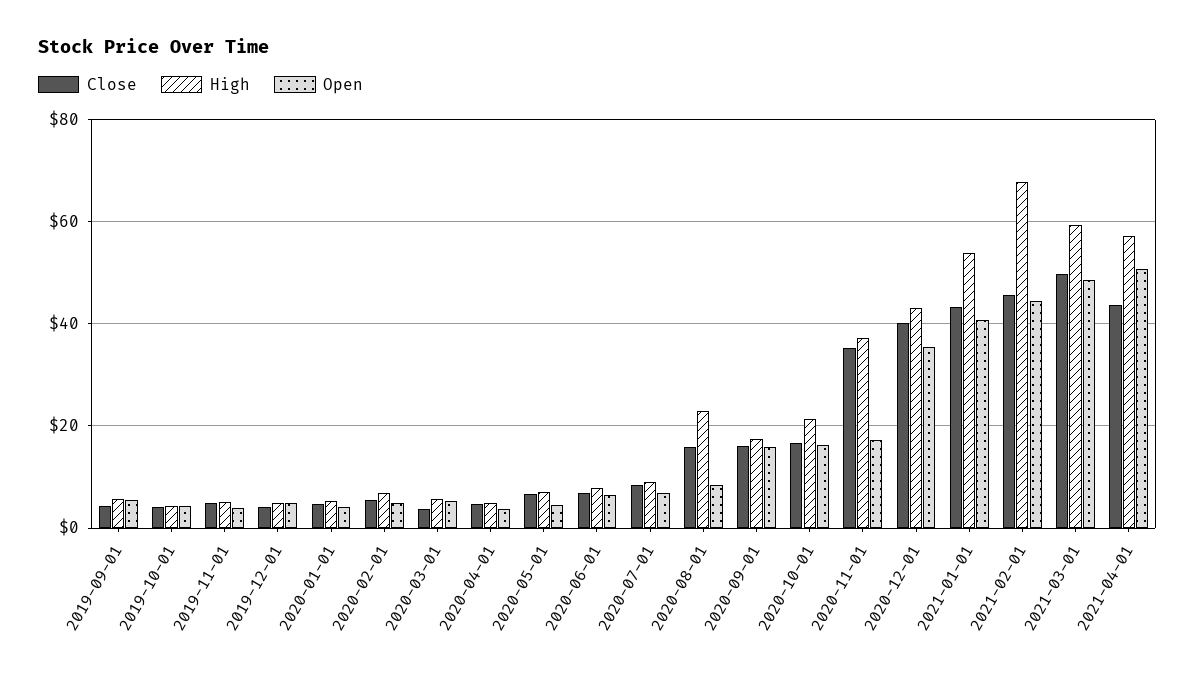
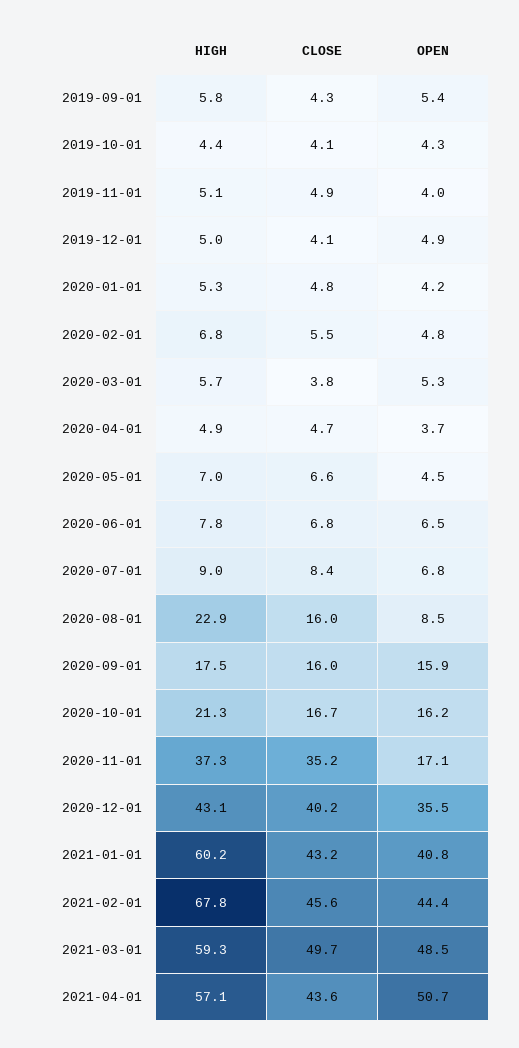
  {
    "Close": {
      "2019-09-01": 4.3,
      "2019-10-01": 4.1,
      "2019-11-01": 4.9,
      "2019-12-01": 4.1,
      "2020-01-01": 4.8,
      "2020-02-01": 5.5,
      "2020-03-01": 3.8,
      "2020-04-01": 4.7,
      "2020-05-01": 6.6,
      "2020-06-01": 6.8,
      "2020-07-01": 8.4,
      "2020-08-01": 16,
      "2020-09-01": 16,
      "2020-10-01": 16.7,
      "2020-11-01": 35.2,
      "2020-12-01": 40.2,
      "2021-01-01": 43.2,
      "2021-02-01": 45.6,
      "2021-03-01": 49.7,
      "2021-04-01": 43.6
    },
    "High": {
      "2019-09-01": 5.8,
      "2019-10-01": 4.4,
      "2019-11-01": 5.1,
      "2019-12-01": 5,
      "2020-01-01": 5.3,
      "2020-02-01": 6.8,
      "2020-03-01": 5.7,
      "2020-04-01": 4.9,
      "2020-05-01": 7,
      "2020-06-01": 7.8,
      "2020-07-01": 9,
      "2020-08-01": 22.9,
      "2020-09-01": 17.5,
      "2020-10-01": 21.3,
      "2020-11-01": 37.3,
      "2020-12-01": 43.1,
-     "2021-01-01": 54,
+     "2021-01-01": 60.2,
      "2021-02-01": 67.8,
      "2021-03-01": 59.3,
      "2021-04-01": 57.1
    },
    "Open": {
      "2019-09-01": 5.4,
      "2019-10-01": 4.3,
      "2019-11-01": 4,
      "2019-12-01": 4.9,
      "2020-01-01": 4.2,
      "2020-02-01": 4.8,
      "2020-03-01": 5.3,
      "2020-04-01": 3.7,
      "2020-05-01": 4.5,
      "2020-06-01": 6.5,
      "2020-07-01": 6.8,
      "2020-08-01": 8.5,
      "2020-09-01": 15.9,
      "2020-10-01": 16.2,
      "2020-11-01": 17.1,
      "2020-12-01": 35.5,
      "2021-01-01": 40.8,
      "2021-02-01": 44.4,
      "2021-03-01": 48.5,
      "2021-04-01": 50.7
    }
  }

